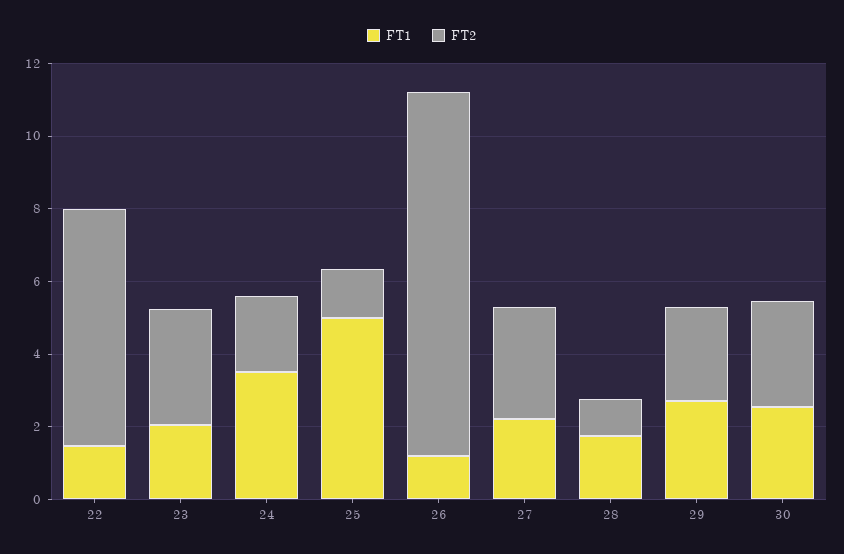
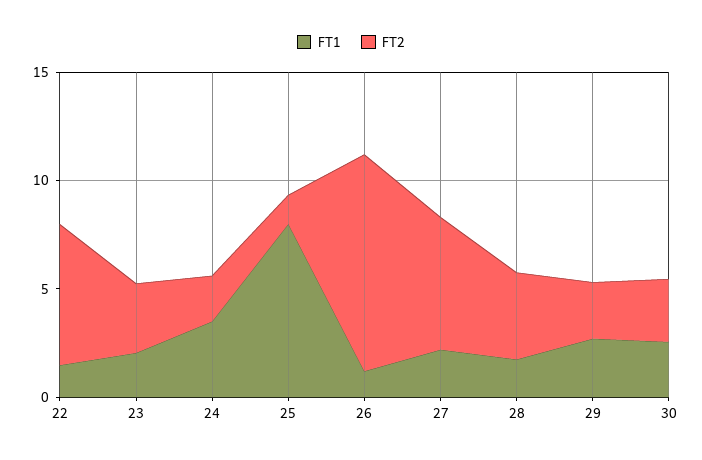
  {
    "FT1": {
      "22": 1.5,
      "23": 2,
      "24": 3.5,
-     "25": 5,
+     "25": 8,
      "26": 1,
      "27": 2,
      "28": 2,
      "29": 2.5,
      "30": 2.5
    },
    "FT2": {
      "22": 6.5,
      "23": 3,
      "24": 2,
      "25": 1.5,
      "26": 10,
-     "27": 3,
+     "27": 6,
-     "28": 1,
+     "28": 4,
      "29": 2.5,
      "30": 3
    }
  }

